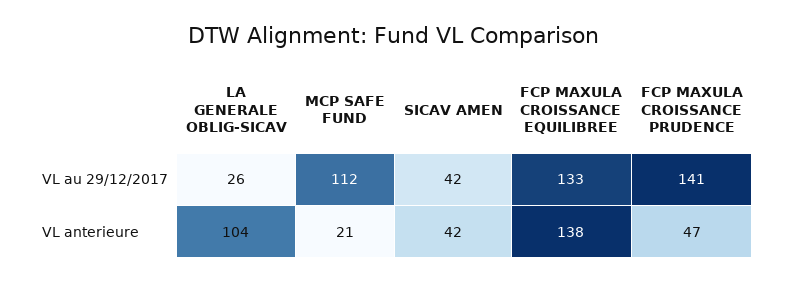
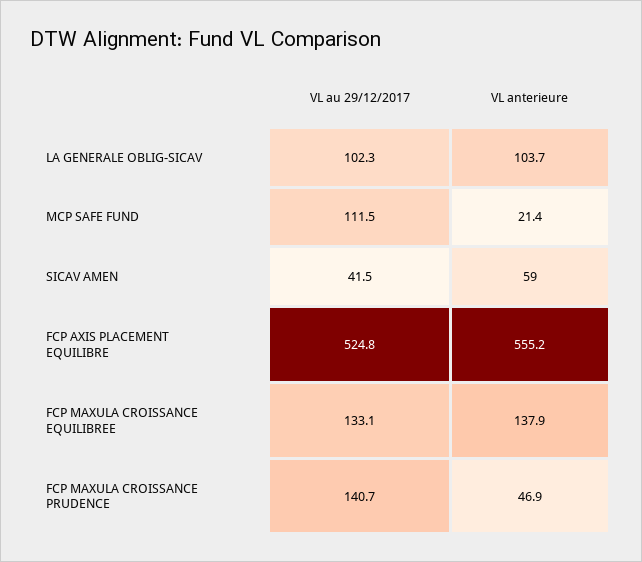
  {
    "LA GENERALE OBLIG-SICAV": {
-     "VL au 29/12/2017": 26,
+     "VL au 29/12/2017": 102.3,
      "VL anterieure": 103.7
    },
    "MCP SAFE FUND": {
      "VL au 29/12/2017": 111.5,
      "VL anterieure": 21.4
    },
    "SICAV AMEN": {
      "VL au 29/12/2017": 41.5,
-     "VL anterieure": 42
+     "VL anterieure": 59
    },
    "FCP MAXULA CROISSANCE EQUILIBREE": {
      "VL au 29/12/2017": 133.1,
      "VL anterieure": 137.9
    },
    "FCP MAXULA CROISSANCE PRUDENCE": {
      "VL au 29/12/2017": 140.7,
      "VL anterieure": 46.9
-   }
+   },
+   "FCP AXIS PLACEMENT EQUILIBRE": {
+     "VL au 29/12/2017": 524.8,
+     "VL anterieure": 555.2
+   }
  }

